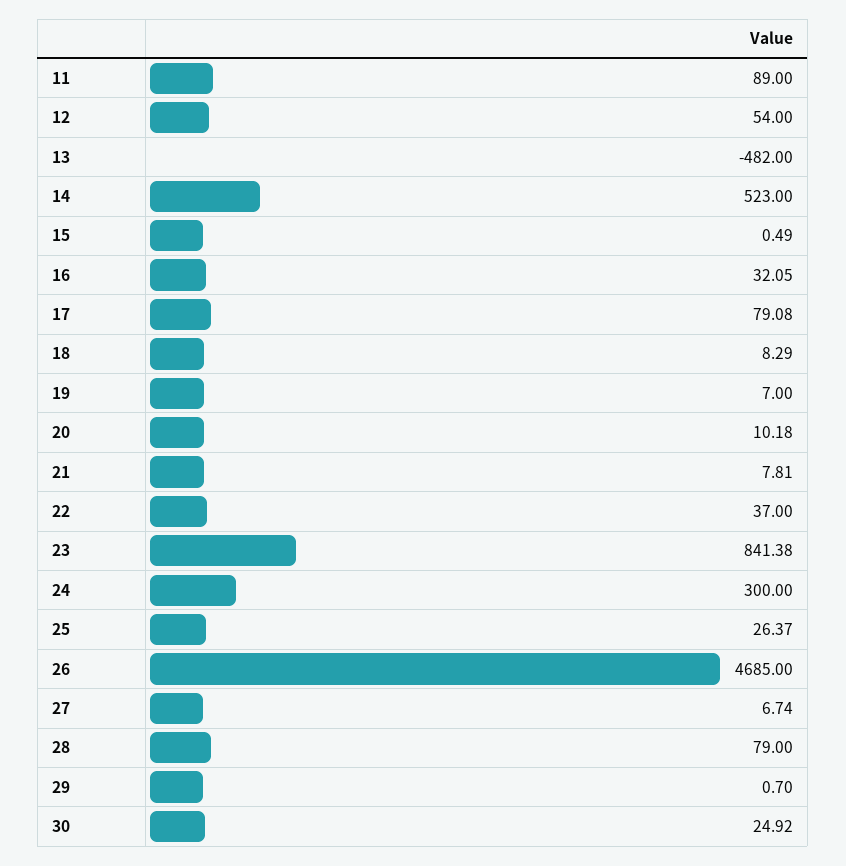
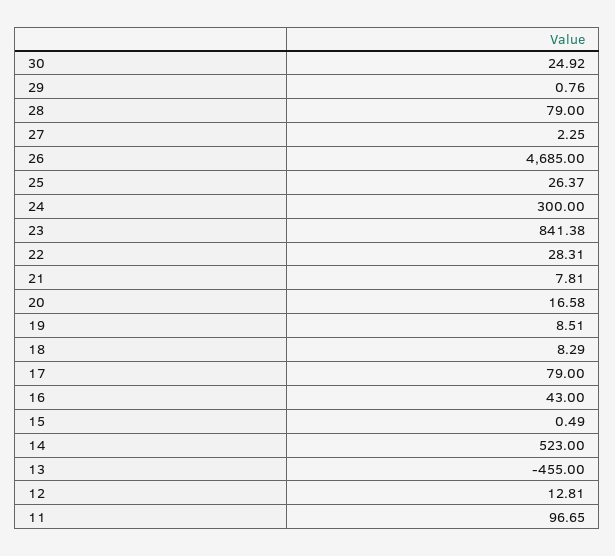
  {
-   "11": 89,
+   "11": 96.65,
-   "12": 54,
+   "12": 12.81,
-   "13": -482,
+   "13": -455,
    "14": 523,
    "15": 0.49,
-   "16": 32.05,
+   "16": 43,
-   "17": 79.08,
+   "17": 79,
    "18": 8.29,
-   "19": 7,
+   "19": 8.51,
-   "20": 10.18,
+   "20": 16.58,
    "21": 7.81,
-   "22": 37,
+   "22": 28.31,
    "23": 841.38,
    "24": 300,
    "25": 26.37,
    "26": 4685,
-   "27": 6.74,
+   "27": 2.25,
    "28": 79,
-   "29": 0.7,
+   "29": 0.76,
    "30": 24.92
  }

